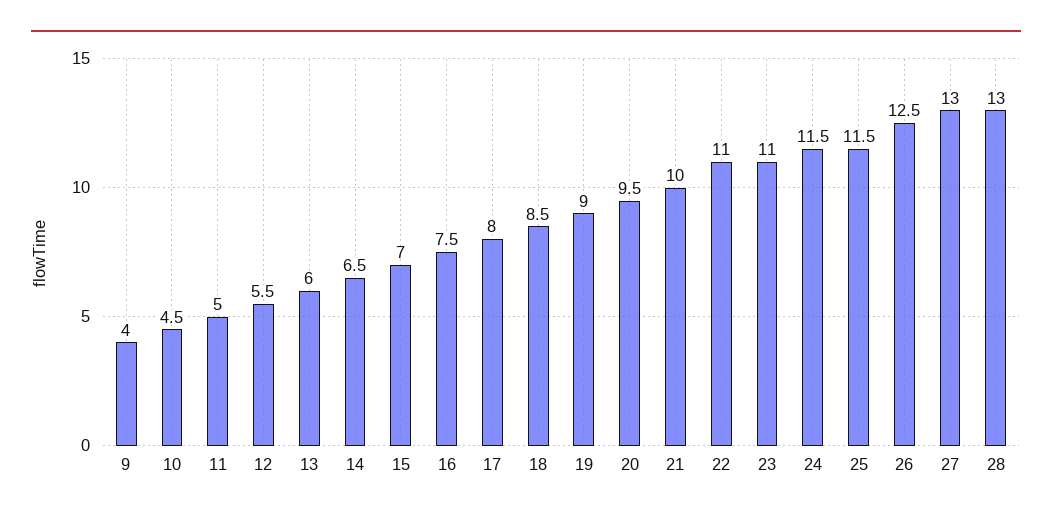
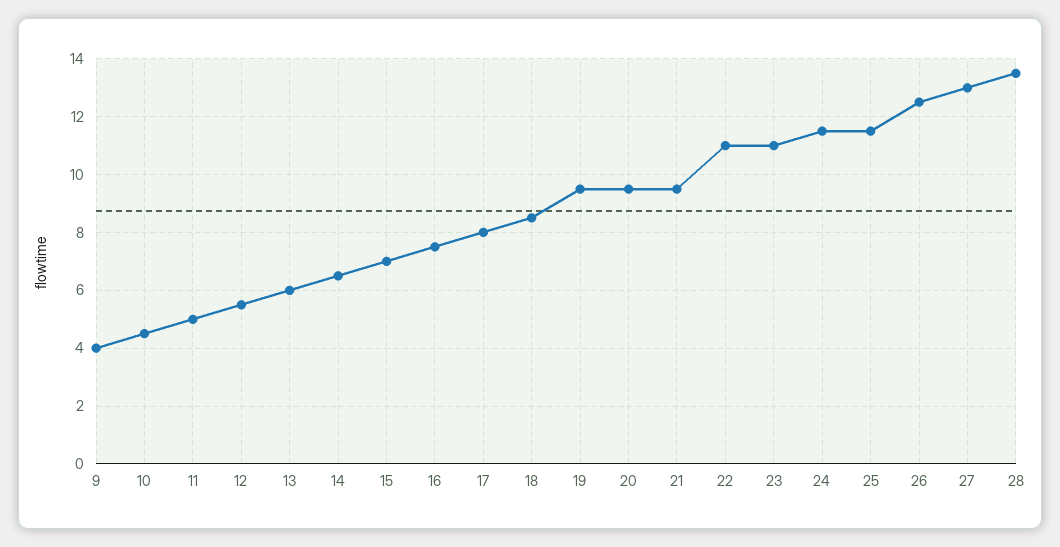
  {
    "9": 4,
    "10": 4.5,
    "11": 5,
    "12": 5.5,
    "13": 6,
    "14": 6.5,
    "15": 7,
    "16": 7.5,
    "17": 8,
    "18": 8.5,
-   "19": 9,
+   "19": 9.5,
    "20": 9.5,
-   "21": 10,
+   "21": 9.5,
    "22": 11,
    "23": 11,
    "24": 11.5,
    "25": 11.5,
    "26": 12.5,
    "27": 13,
-   "28": 13
+   "28": 13.5
  }

